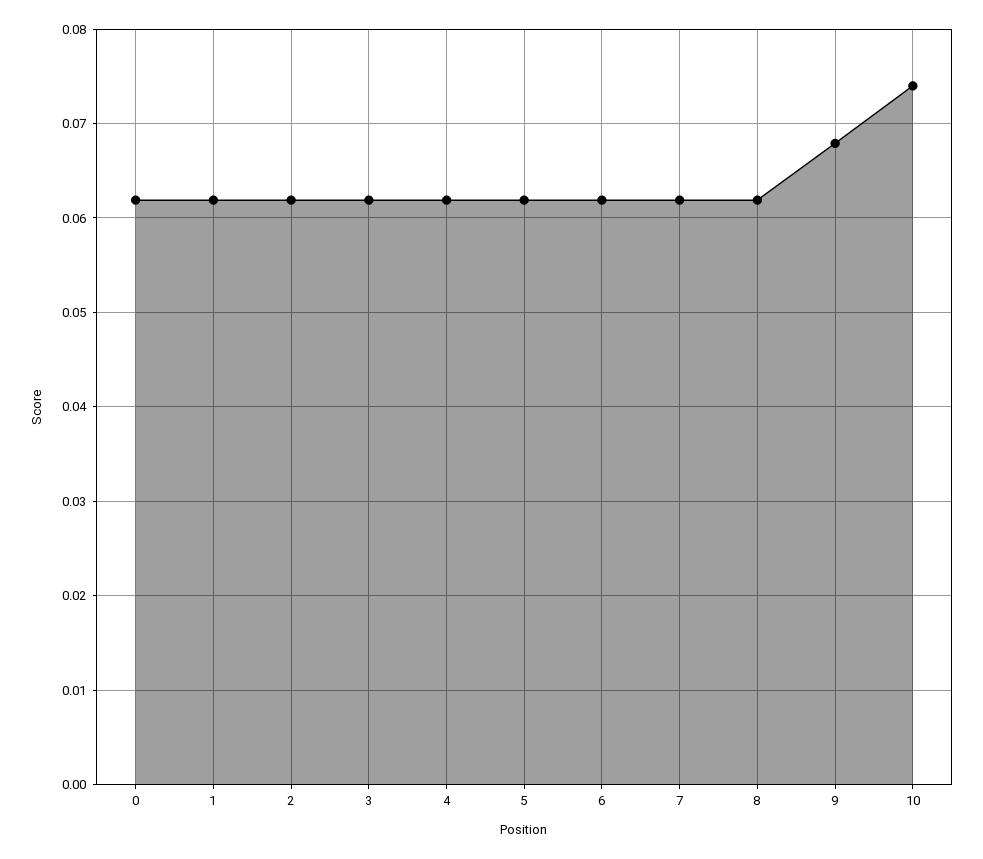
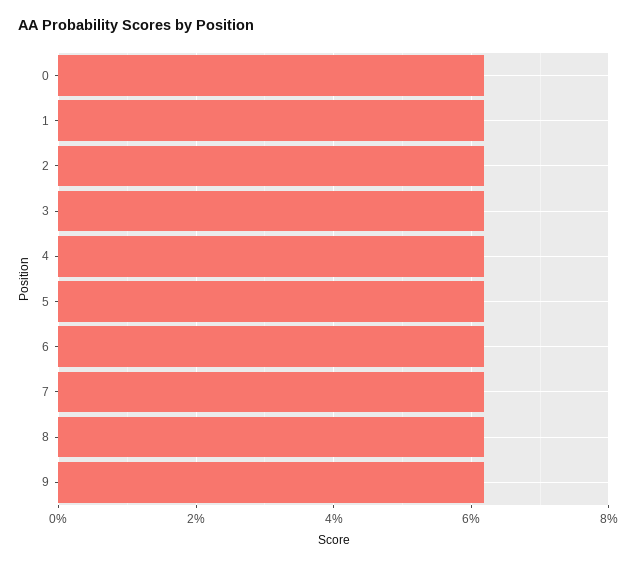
  {
    "0": 0.062,
    "1": 0.062,
    "2": 0.062,
    "3": 0.062,
    "4": 0.062,
    "5": 0.062,
    "6": 0.062,
    "7": 0.062,
    "8": 0.062,
-   "9": 0.068,
+   "9": 0.062
-   "10": 0.074
  }

